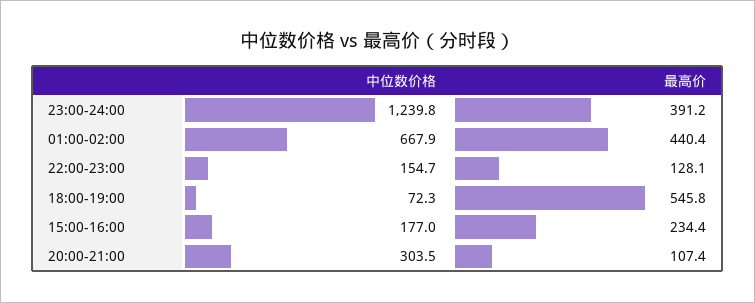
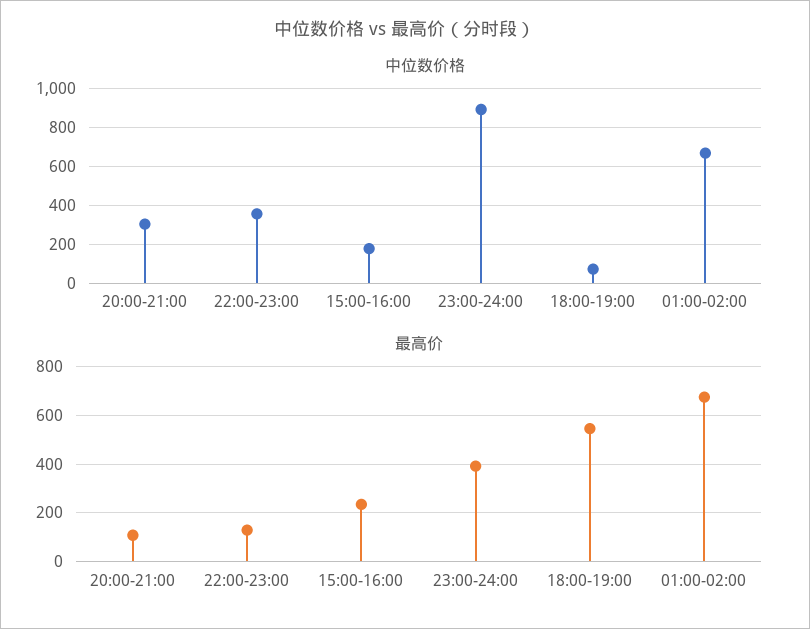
  {
    "中位数价格": {
-     "23:00-24:00": 1239.8,
+     "23:00-24:00": 900,
      "01:00-02:00": 667.9,
-     "22:00-23:00": 154.7,
+     "22:00-23:00": 350,
      "18:00-19:00": 72.3,
      "15:00-16:00": 177,
      "20:00-21:00": 303.5
    },
    "最高价": {
      "23:00-24:00": 391.2,
-     "01:00-02:00": 440.4,
+     "01:00-02:00": 675,
      "22:00-23:00": 128.1,
      "18:00-19:00": 545.8,
      "15:00-16:00": 234.4,
      "20:00-21:00": 107.4
    }
  }

